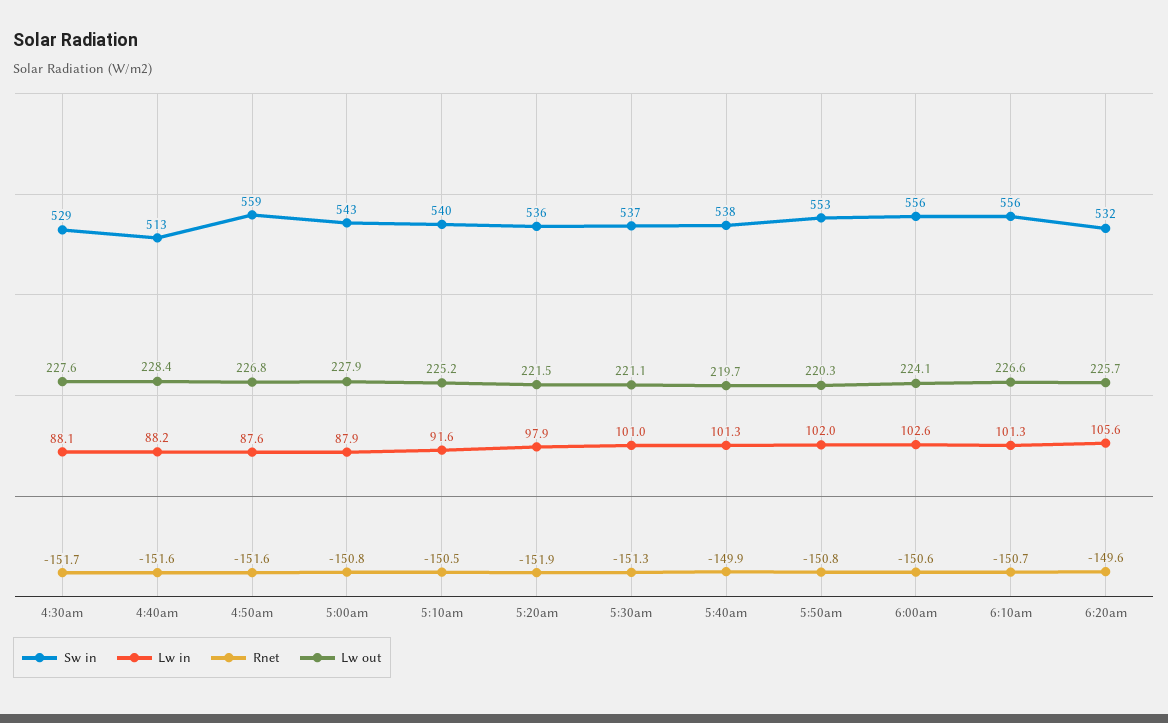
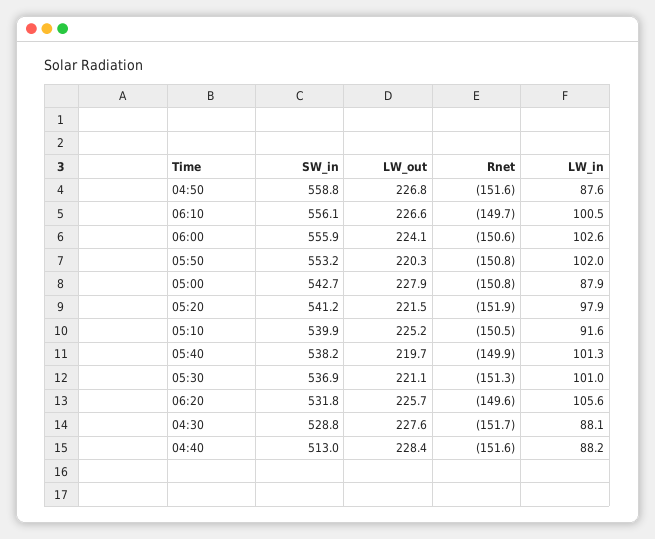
  {
    "Sw in": {
      "4:30am": 528.8,
      "4:40am": 513,
      "4:50am": 558.8,
      "5:00am": 542.7,
      "5:10am": 539.9,
-     "5:20am": 536,
+     "5:20am": 541.2,
      "5:30am": 536.9,
      "5:40am": 538.2,
      "5:50am": 553.2,
      "6:00am": 555.9,
      "6:10am": 556.1,
      "6:20am": 531.8
    },
    "Lw in": {
      "4:30am": 88.1,
      "4:40am": 88.2,
      "4:50am": 87.6,
      "5:00am": 87.9,
      "5:10am": 91.6,
      "5:20am": 97.9,
      "5:30am": 101,
      "5:40am": 101.3,
      "5:50am": 102,
      "6:00am": 102.6,
-     "6:10am": 101.3,
+     "6:10am": 100.5,
      "6:20am": 105.6
    },
    "Rnet": {
      "4:30am": -151.7,
      "4:40am": -151.6,
      "4:50am": -151.6,
      "5:00am": -150.8,
      "5:10am": -150.5,
      "5:20am": -151.9,
      "5:30am": -151.3,
      "5:40am": -149.9,
      "5:50am": -150.8,
      "6:00am": -150.6,
-     "6:10am": -150.7,
+     "6:10am": -149.7,
      "6:20am": -149.6
    },
    "Lw out": {
      "4:30am": 227.6,
      "4:40am": 228.4,
      "4:50am": 226.8,
      "5:00am": 227.9,
      "5:10am": 225.2,
      "5:20am": 221.5,
      "5:30am": 221.1,
      "5:40am": 219.7,
      "5:50am": 220.3,
      "6:00am": 224.1,
      "6:10am": 226.6,
      "6:20am": 225.7
    }
  }

